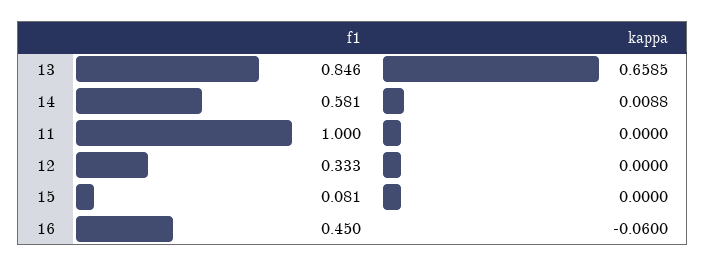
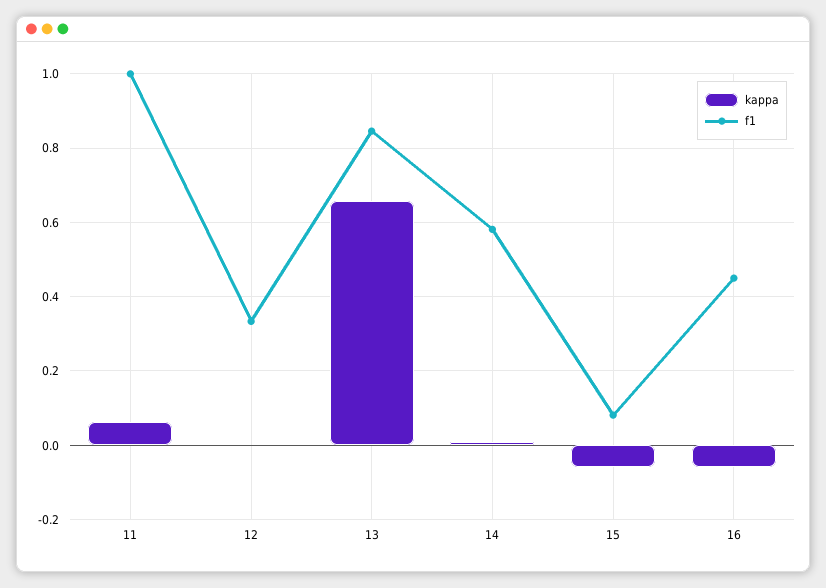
  {
    "f1": {
      "13": 0.846,
      "14": 0.581,
      "11": 1,
      "12": 0.333,
      "15": 0.081,
      "16": 0.45
    },
    "kappa": {
      "13": 0.6585,
      "14": 0.0088,
-     "11": 0,
+     "11": 0.06,
      "12": 0,
-     "15": 0,
+     "15": -0.06,
      "16": -0.06
    }
  }

